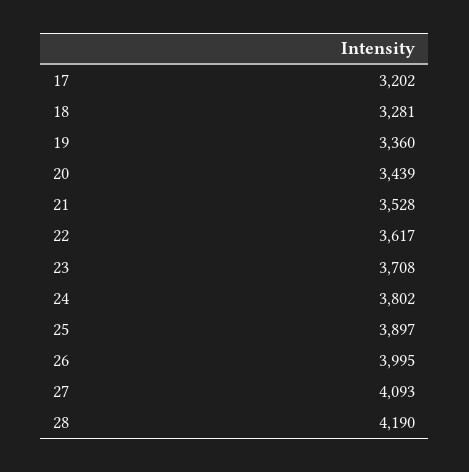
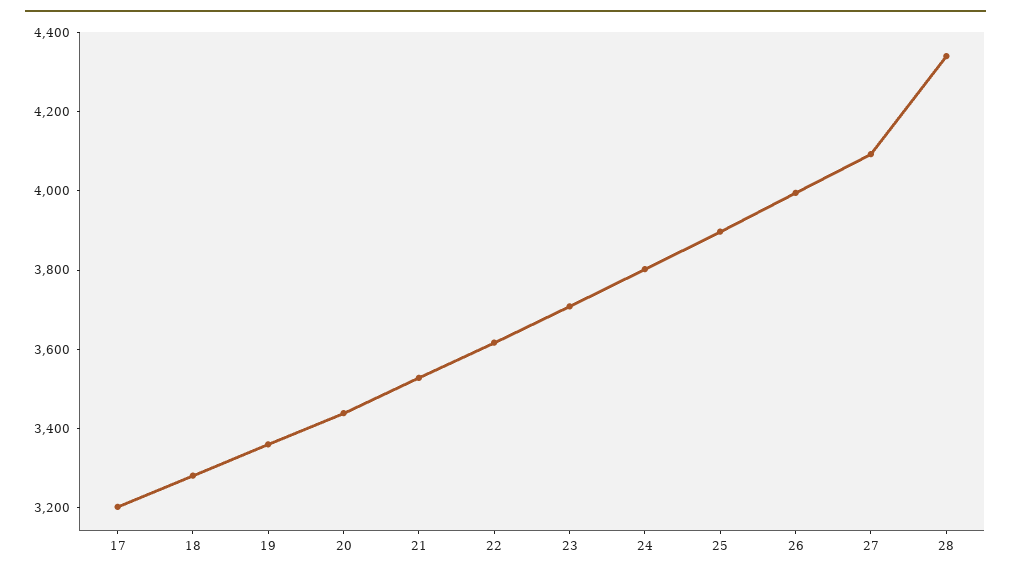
  {
    "17": 3202,
    "18": 3281,
    "19": 3360,
    "20": 3439,
    "21": 3528,
    "22": 3617,
    "23": 3708,
    "24": 3802,
    "25": 3897,
    "26": 3995,
    "27": 4093,
-   "28": 4190
+   "28": 4350
  }

